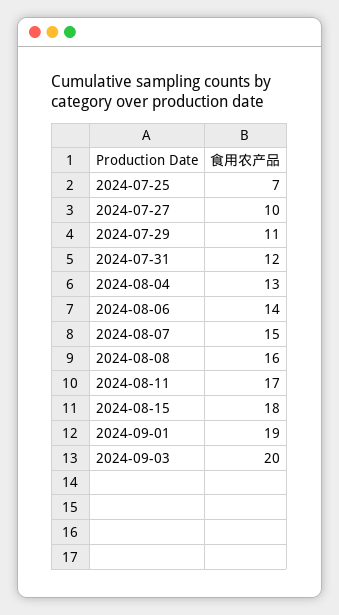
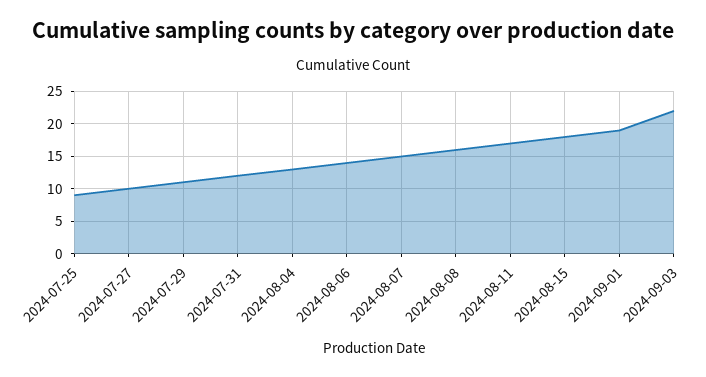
  {
-   "2024-07-25": 7,
+   "2024-07-25": 9,
    "2024-07-27": 10,
    "2024-07-29": 11,
    "2024-07-31": 12,
    "2024-08-04": 13,
    "2024-08-06": 14,
    "2024-08-07": 15,
    "2024-08-08": 16,
    "2024-08-11": 17,
    "2024-08-15": 18,
    "2024-09-01": 19,
-   "2024-09-03": 20
+   "2024-09-03": 22
  }

